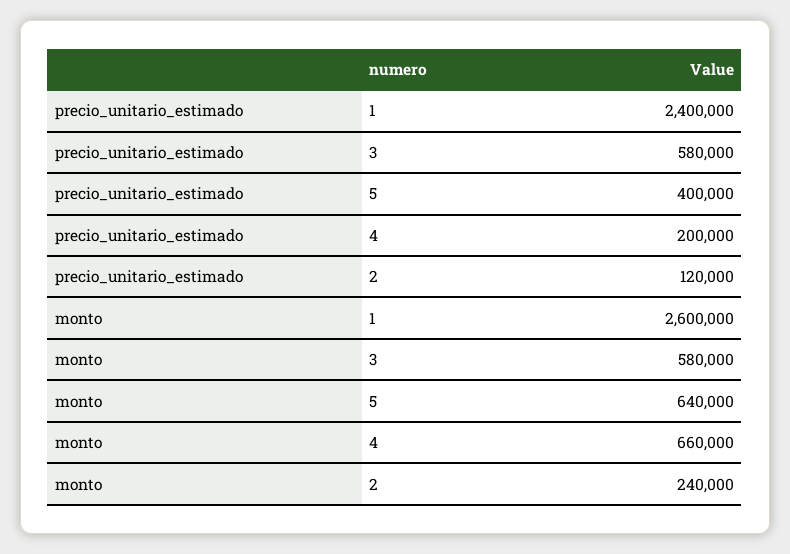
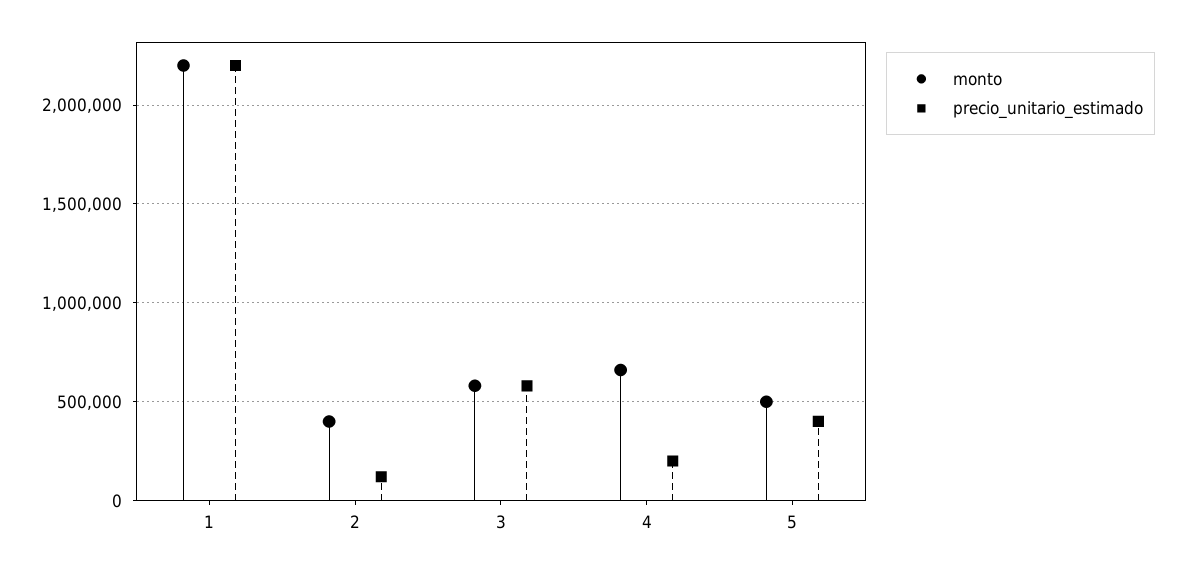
  {
    "precio_unitario_estimado": {
-     "1": 2400000,
+     "1": 2200000,
      "3": 580000,
      "5": 400000,
      "4": 200000,
      "2": 120000
    },
    "monto": {
-     "1": 2600000,
+     "1": 2200000,
      "3": 580000,
-     "5": 640000,
+     "5": 500000,
      "4": 660000,
-     "2": 240000
+     "2": 400000
    }
  }

